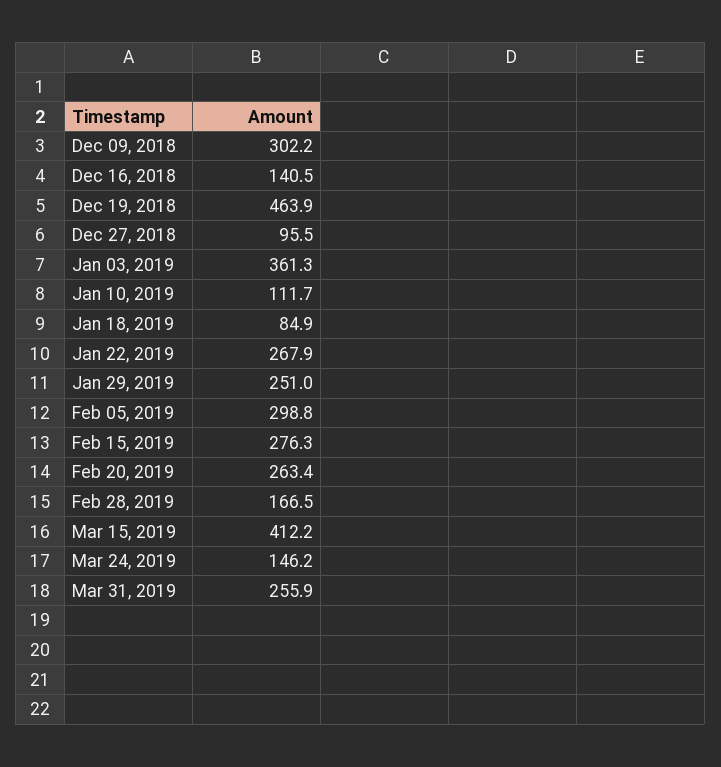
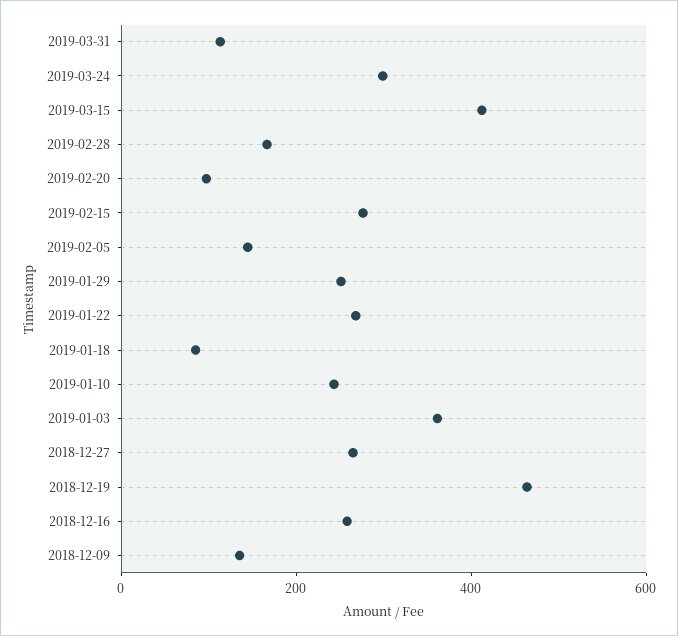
  {
-   "Dec 09, 2018": 302.2,
+   "Dec 09, 2018": 150,
-   "Dec 16, 2018": 140.5,
+   "Dec 16, 2018": 250,
    "Dec 19, 2018": 463.9,
-   "Dec 27, 2018": 95.5,
+   "Dec 27, 2018": 250,
    "Jan 03, 2019": 361.3,
-   "Jan 10, 2019": 111.7,
+   "Jan 10, 2019": 250,
    "Jan 18, 2019": 84.9,
    "Jan 22, 2019": 267.9,
    "Jan 29, 2019": 251,
-   "Feb 05, 2019": 298.8,
+   "Feb 05, 2019": 150,
    "Feb 15, 2019": 276.3,
-   "Feb 20, 2019": 263.4,
+   "Feb 20, 2019": 100,
    "Feb 28, 2019": 166.5,
    "Mar 15, 2019": 412.2,
-   "Mar 24, 2019": 146.2,
+   "Mar 24, 2019": 300,
-   "Mar 31, 2019": 255.9
+   "Mar 31, 2019": 100
  }

